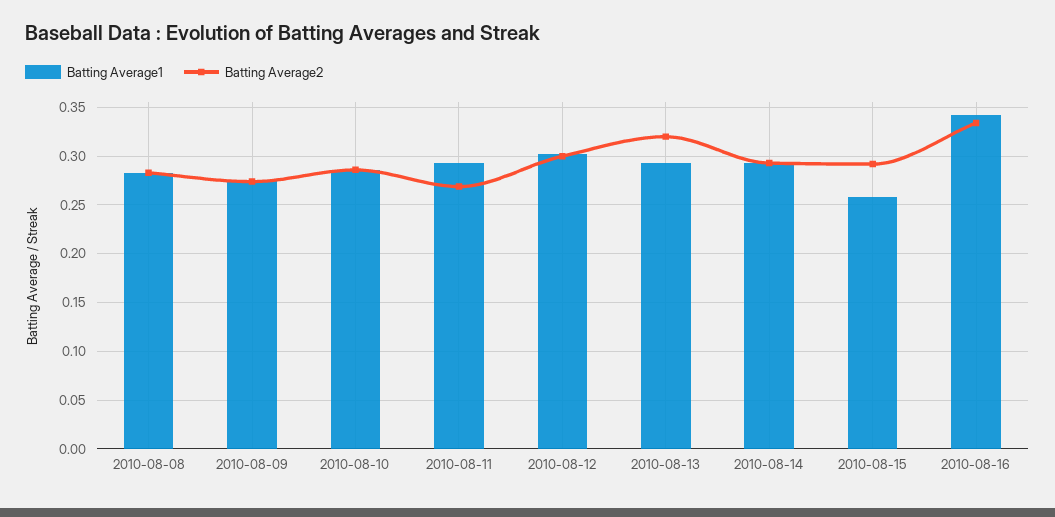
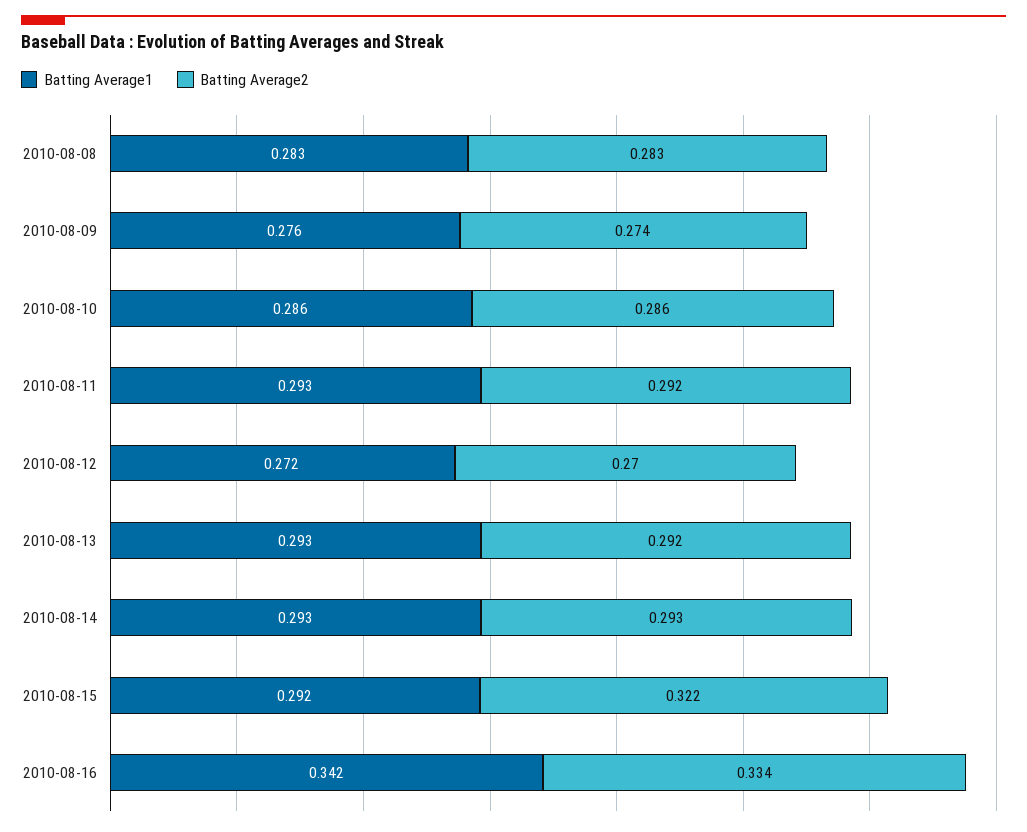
  {
    "Batting Average1": {
      "2010-08-08": 0.283,
      "2010-08-09": 0.276,
      "2010-08-10": 0.286,
      "2010-08-11": 0.293,
-     "2010-08-12": 0.3,
+     "2010-08-12": 0.272,
      "2010-08-13": 0.293,
      "2010-08-14": 0.293,
-     "2010-08-15": 0.26,
+     "2010-08-15": 0.292,
      "2010-08-16": 0.342
    },
    "Batting Average2": {
      "2010-08-08": 0.283,
      "2010-08-09": 0.274,
      "2010-08-10": 0.286,
-     "2010-08-11": 0.27,
+     "2010-08-11": 0.292,
-     "2010-08-12": 0.3,
+     "2010-08-12": 0.27,
-     "2010-08-13": 0.32,
+     "2010-08-13": 0.292,
      "2010-08-14": 0.293,
-     "2010-08-15": 0.29,
+     "2010-08-15": 0.322,
      "2010-08-16": 0.334
    }
  }

